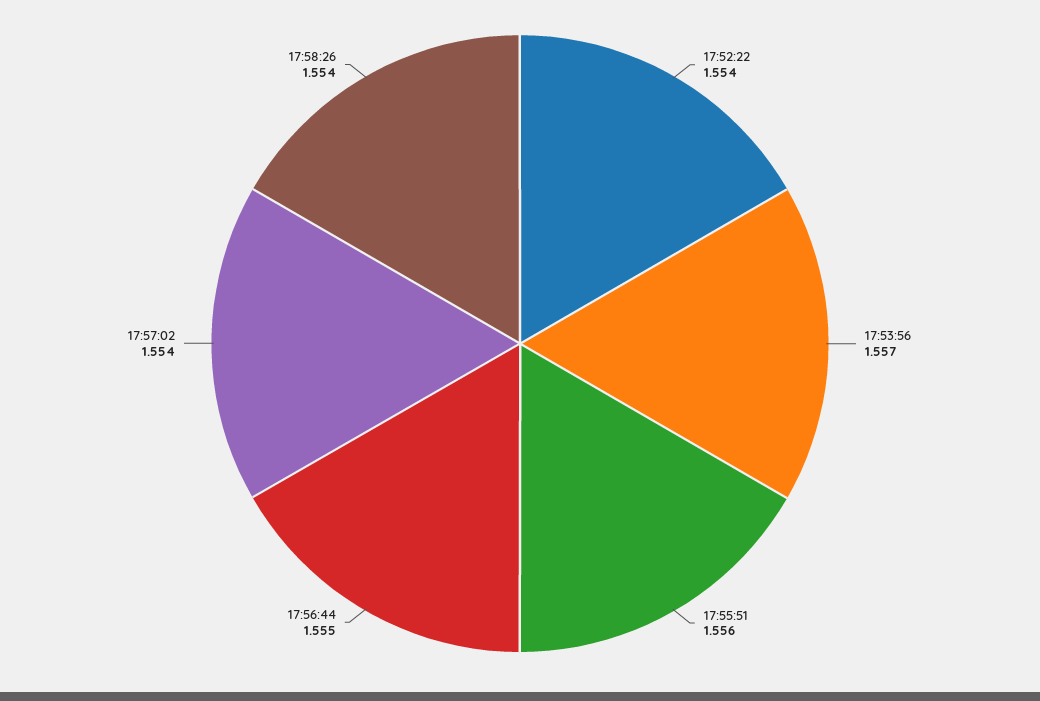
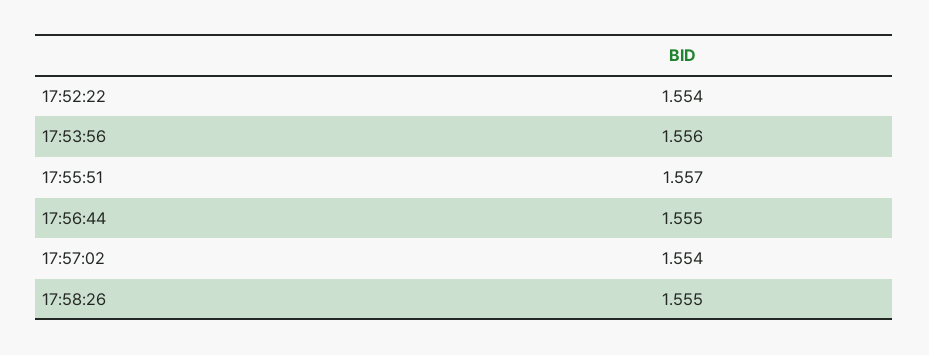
  {
    "17:52:22": 1.554,
-   "17:53:56": 1.557,
+   "17:53:56": 1.556,
-   "17:55:51": 1.556,
+   "17:55:51": 1.557,
    "17:56:44": 1.555,
    "17:57:02": 1.554,
-   "17:58:26": 1.554
+   "17:58:26": 1.555
  }

